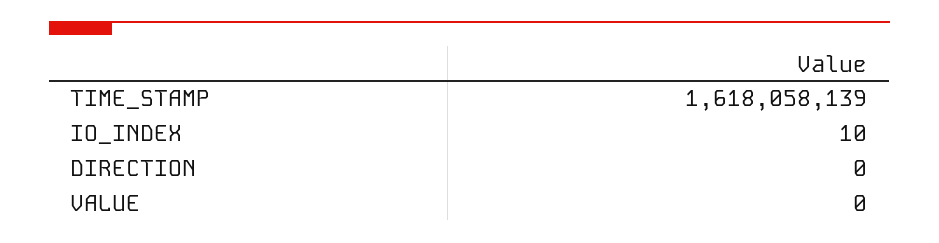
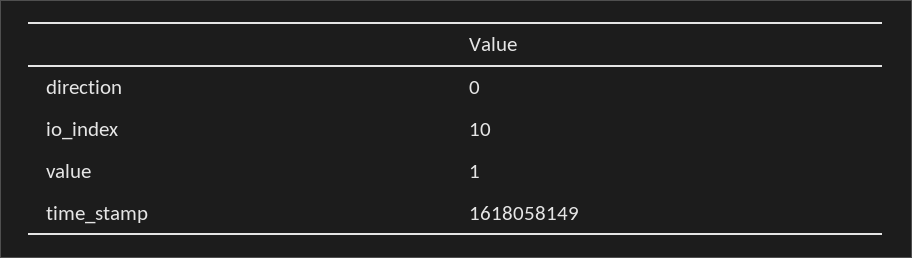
  {
-   "TIME_STAMP": 1618058139,
+   "TIME_STAMP": 1618058149,
    "IO_INDEX": 10,
    "DIRECTION": 0,
-   "VALUE": 0
+   "VALUE": 1
  }

